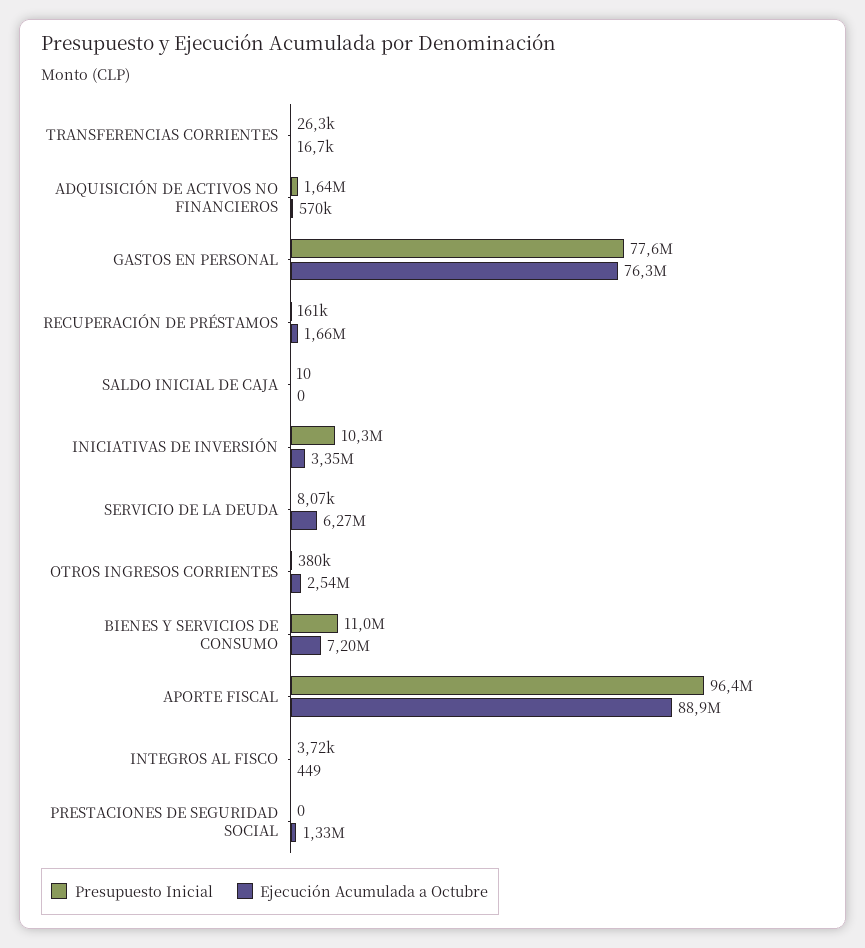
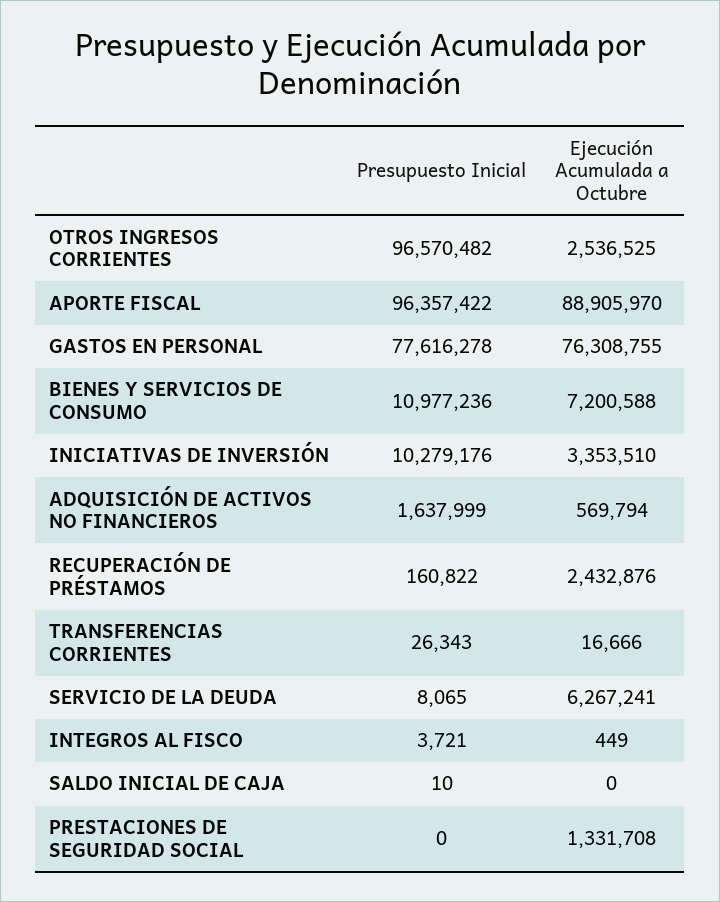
  {
    "Presupuesto Inicial": {
      "TRANSFERENCIAS CORRIENTES": 26343,
      "ADQUISICIÓN DE ACTIVOS NO FINANCIEROS": 1637999,
      "GASTOS EN PERSONAL": 77616278,
      "RECUPERACIÓN DE PRÉSTAMOS": 160822,
      "SALDO INICIAL DE CAJA": 10,
      "INICIATIVAS DE INVERSIÓN": 10279176,
      "SERVICIO DE LA DEUDA": 8065,
-     "OTROS INGRESOS CORRIENTES": 380000,
+     "OTROS INGRESOS CORRIENTES": 96570482,
      "BIENES Y SERVICIOS DE CONSUMO": 10977236,
      "APORTE FISCAL": 96357422,
      "INTEGROS AL FISCO": 3721,
      "PRESTACIONES DE SEGURIDAD SOCIAL": 0
    },
    "Ejecución Acumulada a Octubre": {
      "TRANSFERENCIAS CORRIENTES": 16666,
      "ADQUISICIÓN DE ACTIVOS NO FINANCIEROS": 569794,
      "GASTOS EN PERSONAL": 76308755,
-     "RECUPERACIÓN DE PRÉSTAMOS": 1660000,
+     "RECUPERACIÓN DE PRÉSTAMOS": 2432876,
      "SALDO INICIAL DE CAJA": 0,
      "INICIATIVAS DE INVERSIÓN": 3353510,
      "SERVICIO DE LA DEUDA": 6267241,
      "OTROS INGRESOS CORRIENTES": 2536525,
      "BIENES Y SERVICIOS DE CONSUMO": 7200588,
      "APORTE FISCAL": 88905970,
      "INTEGROS AL FISCO": 449,
      "PRESTACIONES DE SEGURIDAD SOCIAL": 1331708
    }
  }

